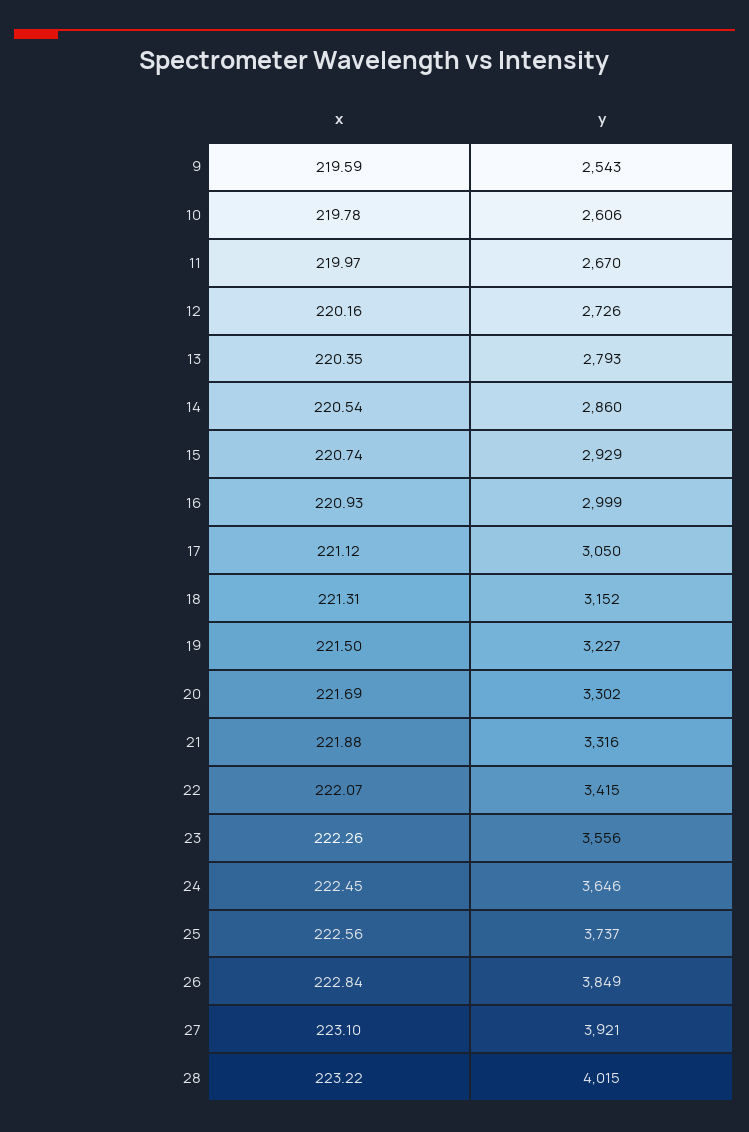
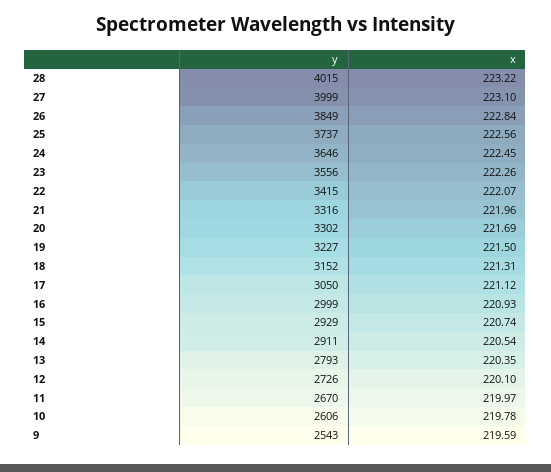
  {
    "x": {
      "9": 219.59,
      "10": 219.78,
      "11": 219.97,
-     "12": 220.16,
+     "12": 220.1,
      "13": 220.35,
      "14": 220.54,
      "15": 220.74,
      "16": 220.93,
      "17": 221.12,
      "18": 221.31,
      "19": 221.5,
      "20": 221.69,
-     "21": 221.88,
+     "21": 221.96,
      "22": 222.07,
      "23": 222.26,
      "24": 222.45,
      "25": 222.56,
      "26": 222.84,
      "27": 223.1,
      "28": 223.22
    },
    "y": {
      "9": 2543,
      "10": 2606,
      "11": 2670,
      "12": 2726,
      "13": 2793,
-     "14": 2860,
+     "14": 2911,
      "15": 2929,
      "16": 2999,
      "17": 3050,
      "18": 3152,
      "19": 3227,
      "20": 3302,
      "21": 3316,
      "22": 3415,
      "23": 3556,
      "24": 3646,
      "25": 3737,
      "26": 3849,
-     "27": 3921,
+     "27": 3999,
      "28": 4015
    }
  }

